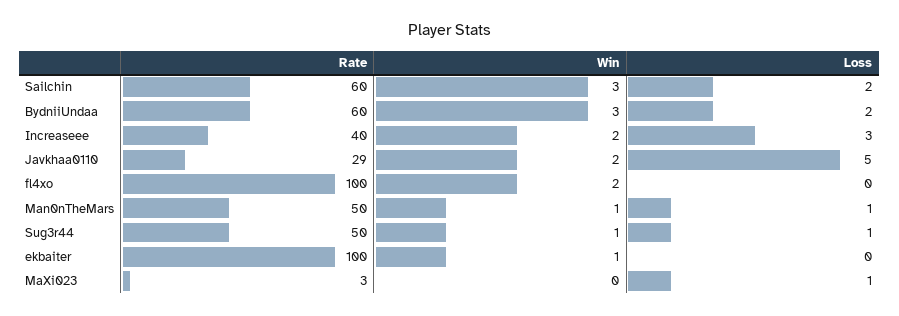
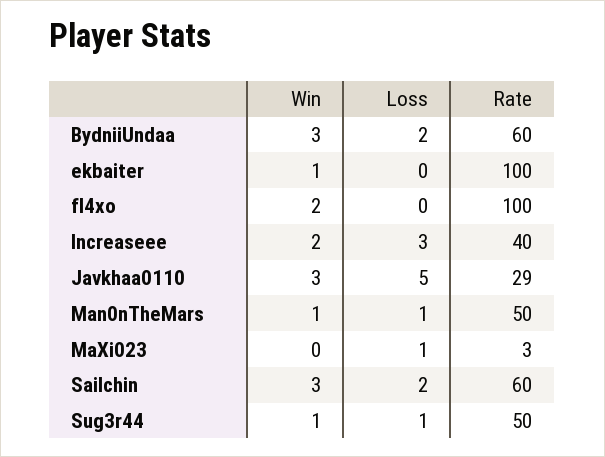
  {
    "Rate": {
      "Sailchin": 60,
      "BydniiUndaa": 60,
      "Increaseee": 40,
      "Javkhaa0110": 29,
      "fl4xo": 100,
      "Man0nTheMars": 50,
      "Sug3r44": 50,
      "ekbaiter": 100,
      "MaXi023": 3
    },
    "Win": {
      "Sailchin": 3,
      "BydniiUndaa": 3,
      "Increaseee": 2,
-     "Javkhaa0110": 2,
+     "Javkhaa0110": 3,
      "fl4xo": 2,
      "Man0nTheMars": 1,
      "Sug3r44": 1,
      "ekbaiter": 1,
      "MaXi023": 0
    },
    "Loss": {
      "Sailchin": 2,
      "BydniiUndaa": 2,
      "Increaseee": 3,
      "Javkhaa0110": 5,
      "fl4xo": 0,
      "Man0nTheMars": 1,
      "Sug3r44": 1,
      "ekbaiter": 0,
      "MaXi023": 1
    }
  }

